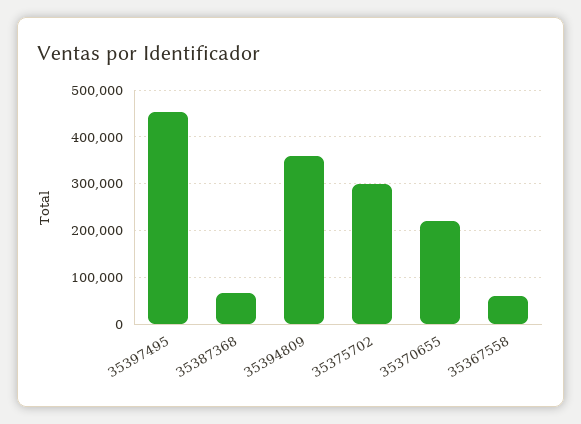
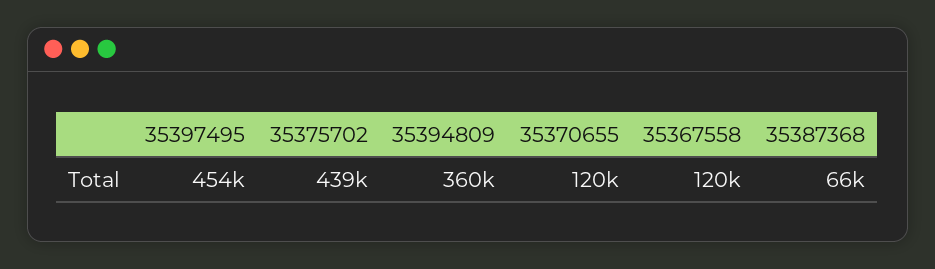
  {
    "35397495": 454000,
    "35387368": 66000,
    "35394809": 360000,
-   "35375702": 300000,
+   "35375702": 439000,
-   "35370655": 220000,
+   "35370655": 120000,
-   "35367558": 60000
+   "35367558": 120000
  }

